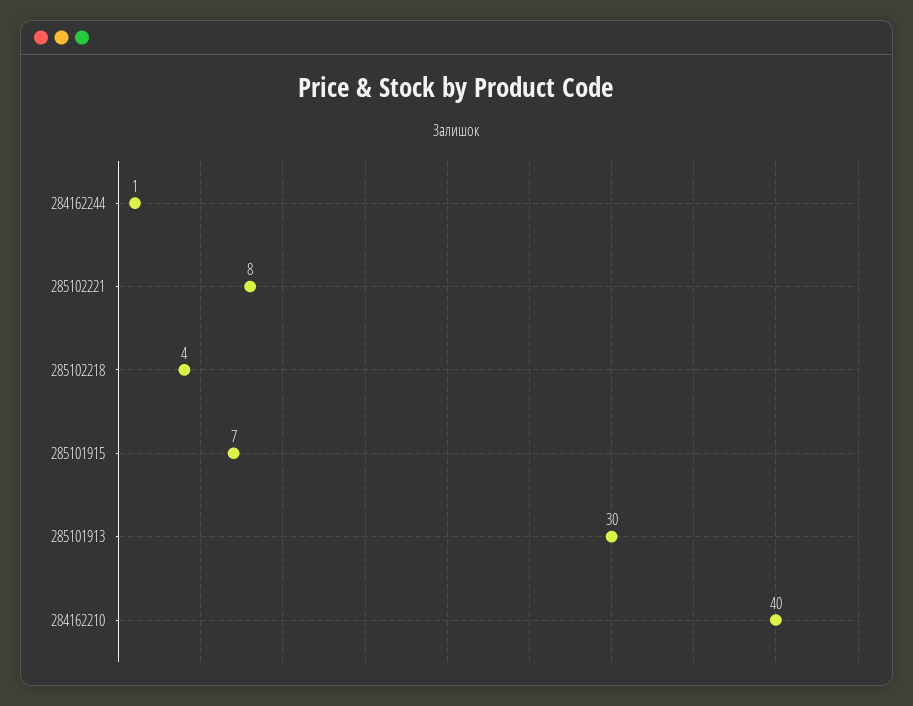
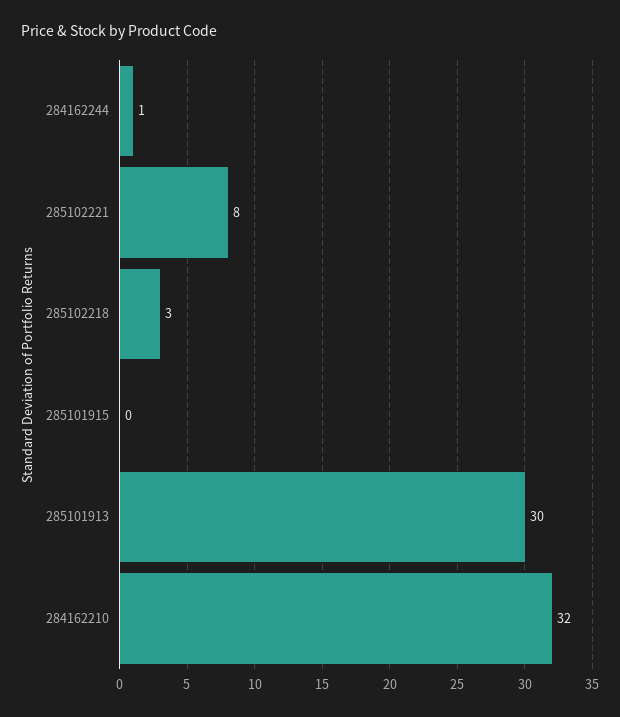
  {
    "284162244": 1,
    "285102221": 8,
-   "285102218": 4,
+   "285102218": 3,
-   "285101915": 7,
+   "285101915": 0,
    "285101913": 30,
-   "284162210": 40
+   "284162210": 32
  }

